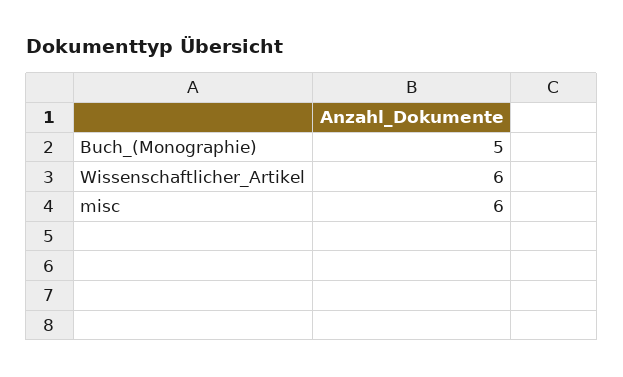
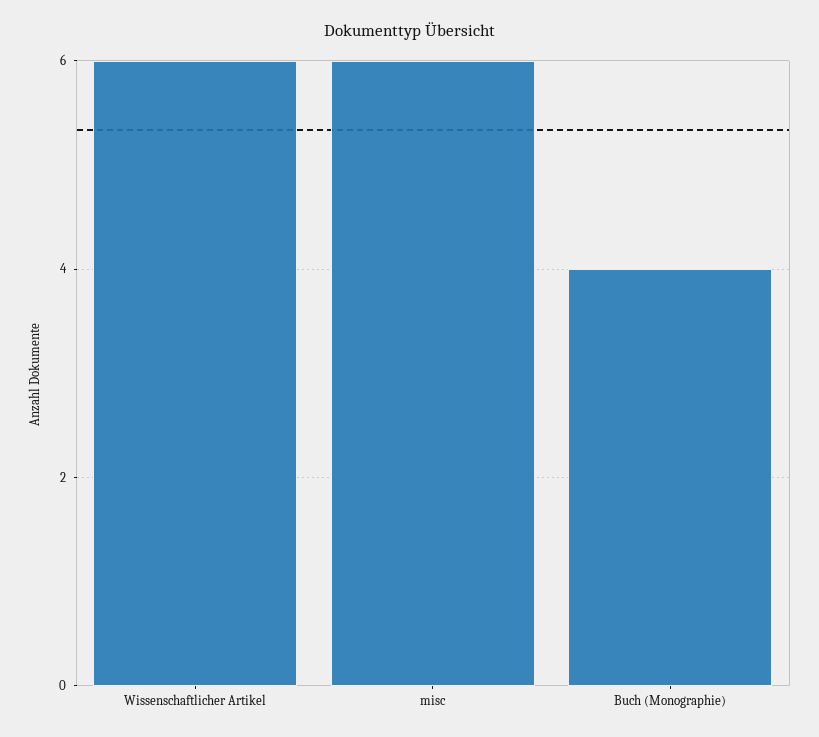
  {
-   "Buch_(Monographie)": 5,
+   "Buch_(Monographie)": 4,
    "Wissenschaftlicher_Artikel": 6,
    "misc": 6
  }

